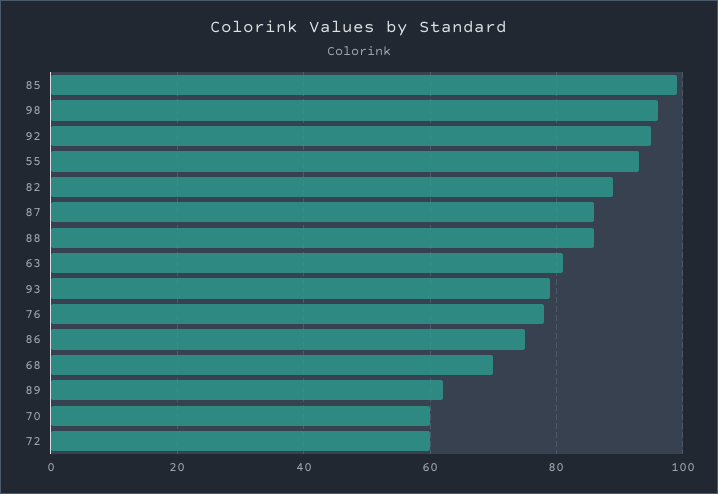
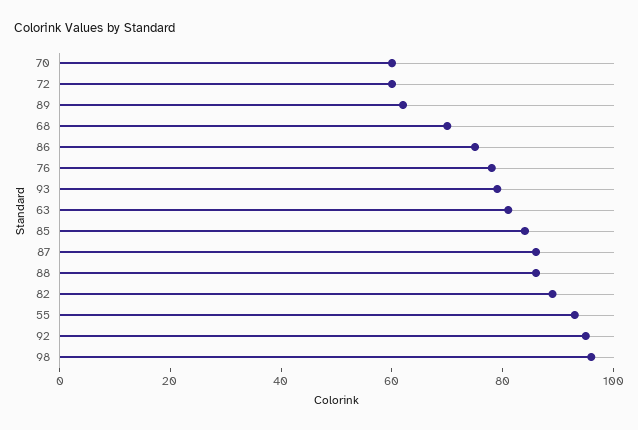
  {
-   "85": 100,
+   "85": 85,
    "98": 95,
    "92": 95,
    "55": 95,
    "82": 90,
    "87": 85,
    "88": 85,
    "63": 80,
    "93": 80,
    "76": 80,
    "86": 75,
    "68": 70,
    "89": 60,
    "70": 60,
    "72": 60
  }

